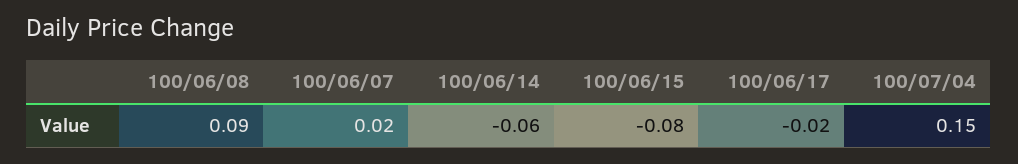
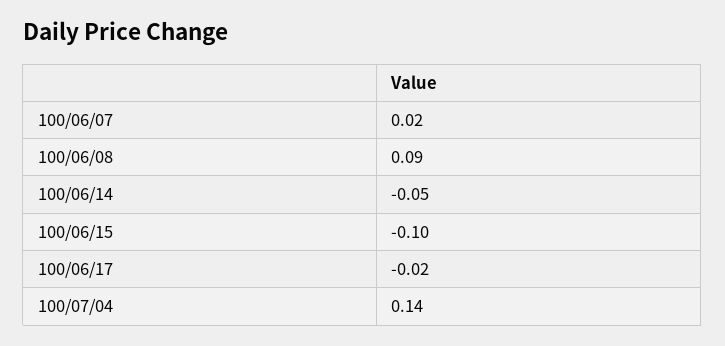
  {
    "100/06/08": 0.09,
    "100/06/07": 0.02,
-   "100/06/14": -0.06,
+   "100/06/14": -0.05,
-   "100/06/15": -0.08,
+   "100/06/15": -0.1,
    "100/06/17": -0.02,
-   "100/07/04": 0.15
+   "100/07/04": 0.14
  }

